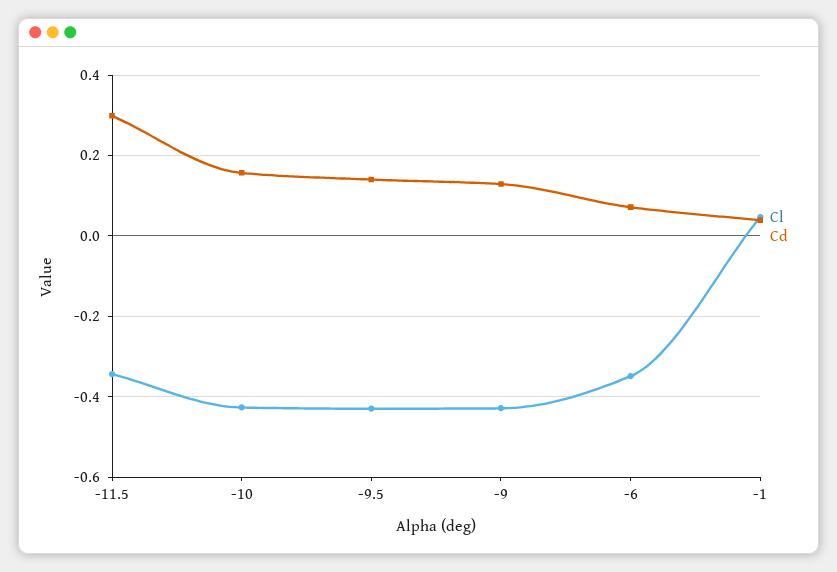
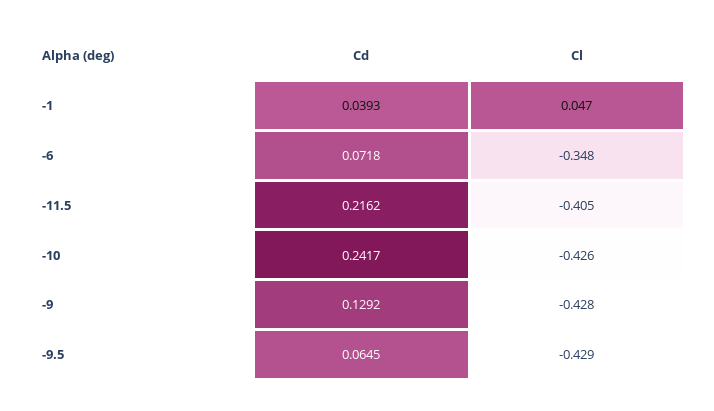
  {
    "Cl": {
-     "-11.5": -0.34,
+     "-11.5": -0.405,
      "-10": -0.426,
      "-9.5": -0.429,
      "-9": -0.428,
      "-6": -0.348,
      "-1": 0.047
    },
    "Cd": {
-     "-11.5": 0.3,
+     "-11.5": 0.2162,
-     "-10": 0.16,
+     "-10": 0.2417,
-     "-9.5": 0.14,
+     "-9.5": 0.0645,
      "-9": 0.1292,
      "-6": 0.0718,
      "-1": 0.0393
    }
  }

